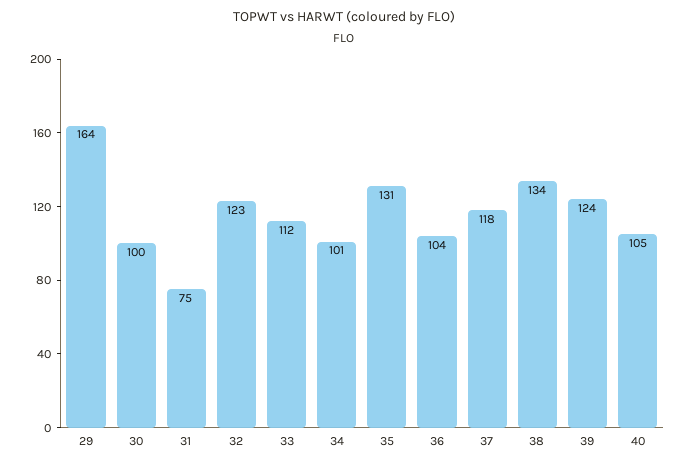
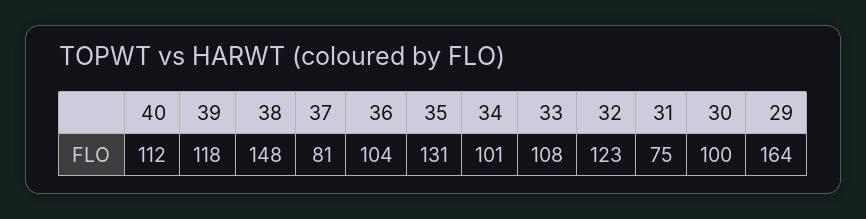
  {
    "29": 164,
    "30": 100,
    "31": 75,
    "32": 123,
-   "33": 112,
+   "33": 108,
    "34": 101,
    "35": 131,
    "36": 104,
-   "37": 118,
+   "37": 81,
-   "38": 134,
+   "38": 148,
-   "39": 124,
+   "39": 118,
-   "40": 105
+   "40": 112
  }

